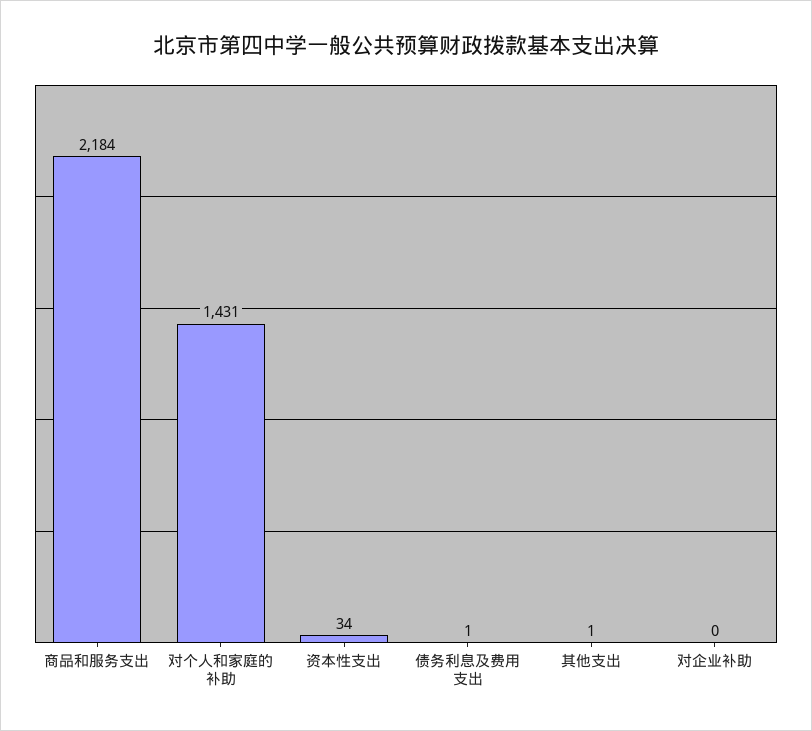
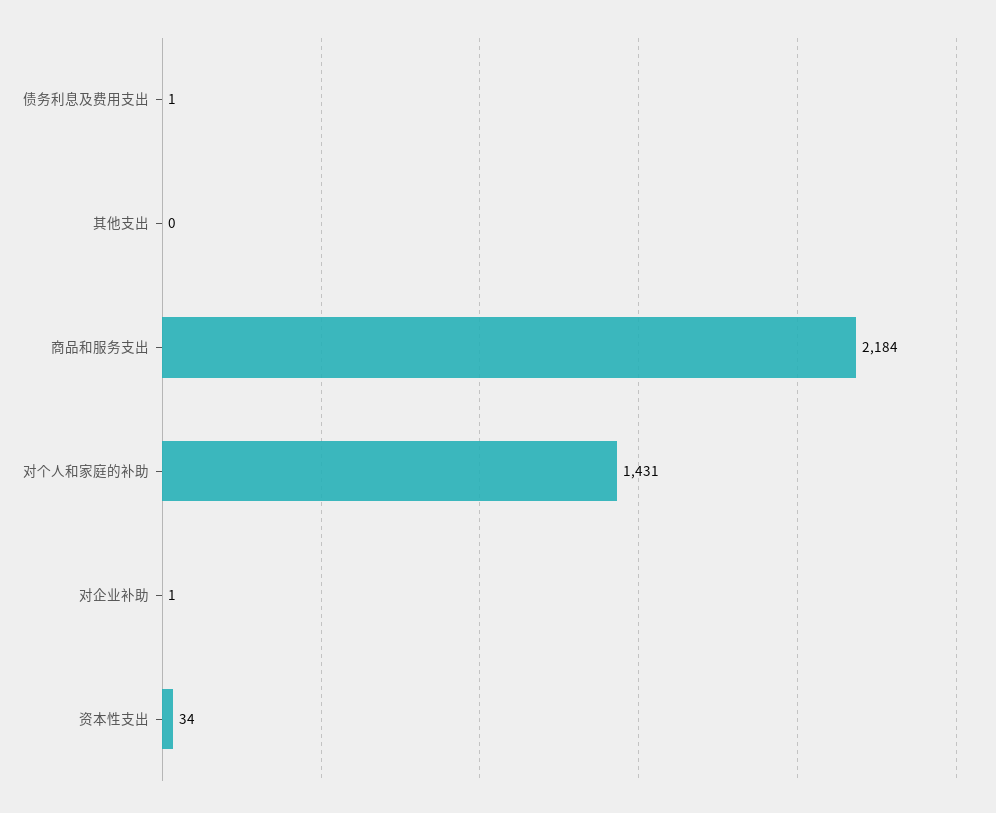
  {
    "商品和服务支出": 2184,
    "对个人和家庭的补助": 1431,
    "资本性支出": 34,
    "债务利息及费用支出": 1,
-   "其他支出": 1,
+   "其他支出": 0,
-   "对企业补助": 0
+   "对企业补助": 1
  }

